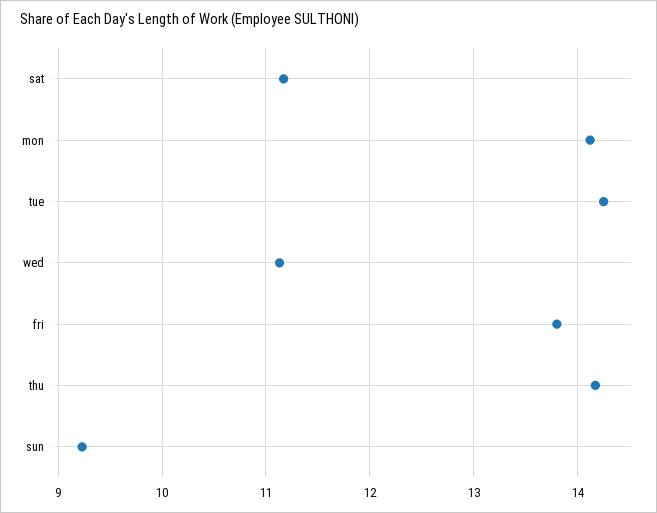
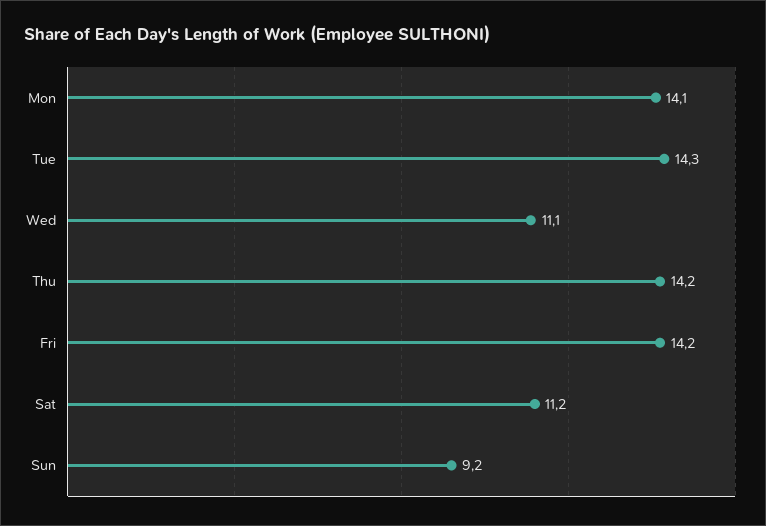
  {
    "sat": 11.2,
    "mon": 14.1,
    "tue": 14.3,
    "wed": 11.1,
-   "fri": 13.8,
+   "fri": 14.2,
    "thu": 14.2,
    "sun": 9.2
  }

